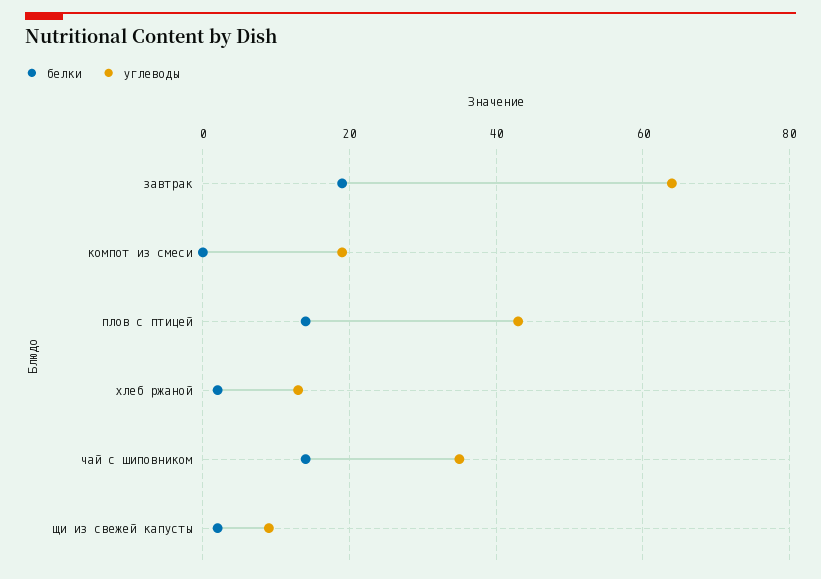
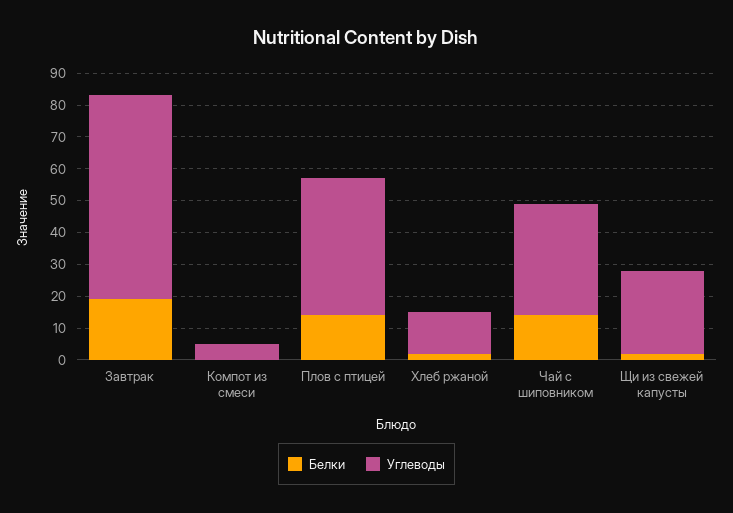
  {
    "белки": {
      "завтрак": 20,
      "компот из смеси": 0,
      "плов с птицей": 15,
      "хлеб ржаной": 0,
      "чай с шиповником": 15,
      "щи из свежей капусты": 0
    },
    "углеводы": {
      "завтрак": 65,
-     "компот из смеси": 20,
+     "компот из смеси": 5,
      "плов с птицей": 45,
      "хлеб ржаной": 15,
      "чай с шиповником": 35,
-     "щи из свежей капусты": 10
+     "щи из свежей капусты": 25
    }
  }

